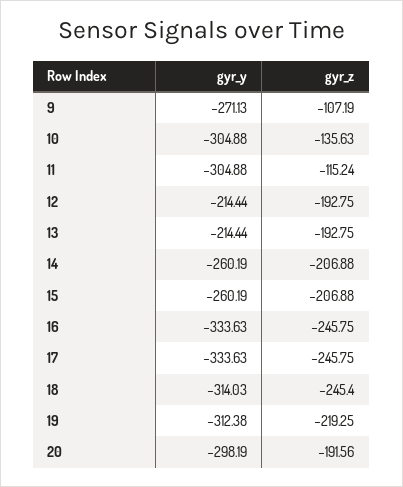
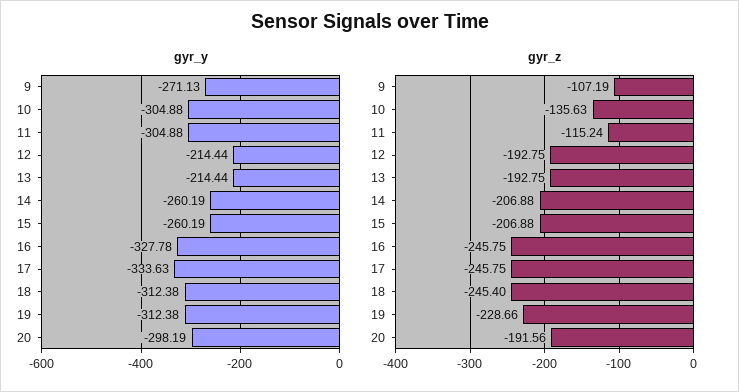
  {
    "gyr_y": {
      "9": -271.13,
      "10": -304.88,
      "11": -304.88,
      "12": -214.44,
      "13": -214.44,
      "14": -260.19,
      "15": -260.19,
-     "16": -333.63,
+     "16": -327.78,
      "17": -333.63,
-     "18": -314.03,
+     "18": -312.38,
      "19": -312.38,
      "20": -298.19
    },
    "gyr_z": {
      "9": -107.19,
      "10": -135.63,
      "11": -115.24,
      "12": -192.75,
      "13": -192.75,
      "14": -206.88,
      "15": -206.88,
      "16": -245.75,
      "17": -245.75,
      "18": -245.4,
-     "19": -219.25,
+     "19": -228.66,
      "20": -191.56
    }
  }

